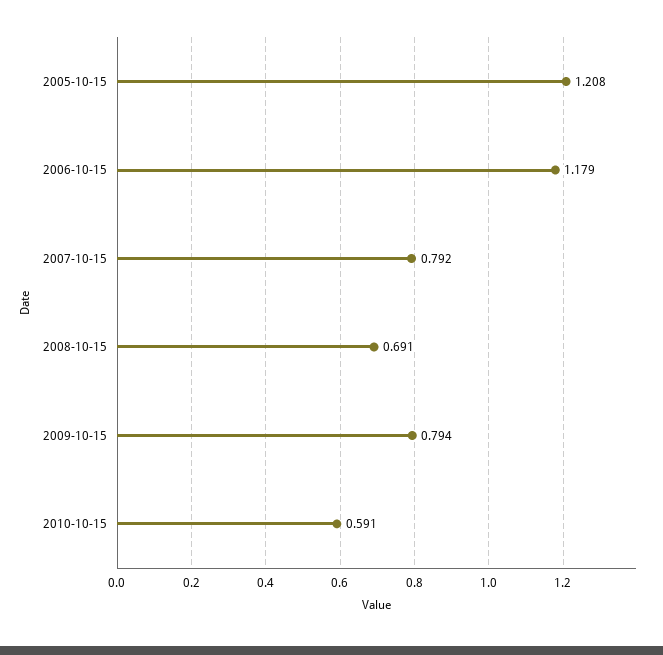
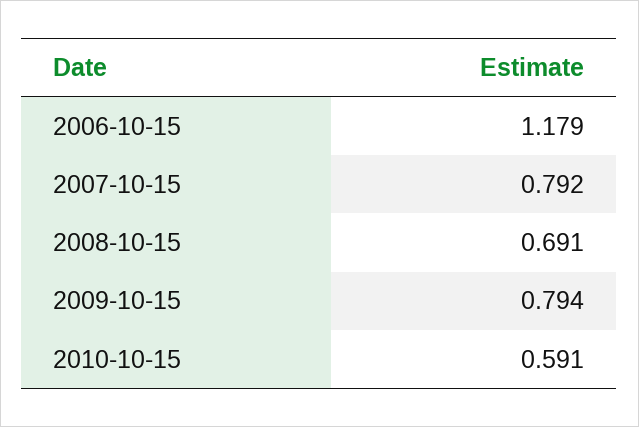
  {
-   "2005-10-15": 1.208,
    "2006-10-15": 1.179,
    "2007-10-15": 0.792,
    "2008-10-15": 0.691,
    "2009-10-15": 0.794,
    "2010-10-15": 0.591
  }

